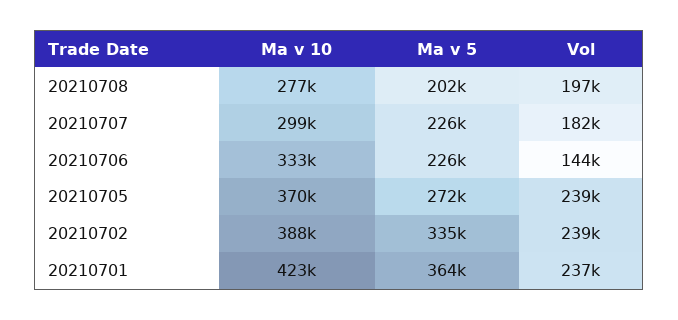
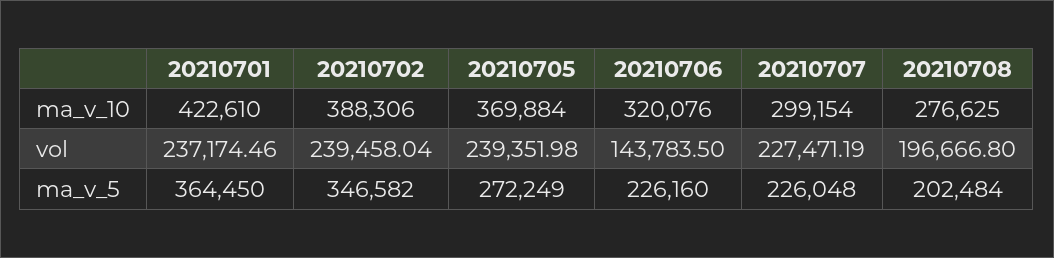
  {
    "Ma v 10": {
      "20210708": 276625,
      "20210707": 299154,
-     "20210706": 333000,
+     "20210706": 320076,
      "20210705": 369884,
      "20210702": 388306,
      "20210701": 422610
    },
    "Ma v 5": {
      "20210708": 202484,
      "20210707": 226048,
      "20210706": 226160,
      "20210705": 272249,
-     "20210702": 335000,
+     "20210702": 346582,
      "20210701": 364450
    },
    "Vol": {
      "20210708": 196666.8,
-     "20210707": 182000,
+     "20210707": 227471.19,
      "20210706": 143783.5,
      "20210705": 239351.98,
      "20210702": 239458.04,
      "20210701": 237174.46
    }
  }

